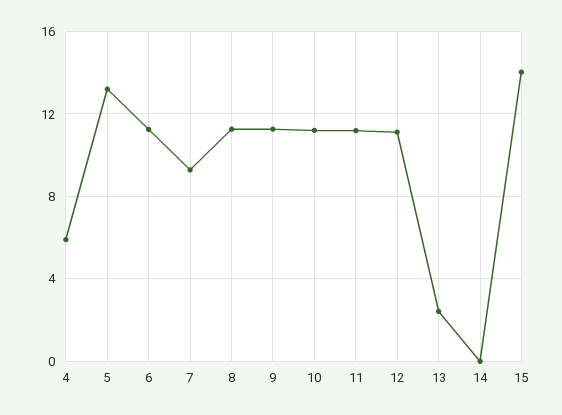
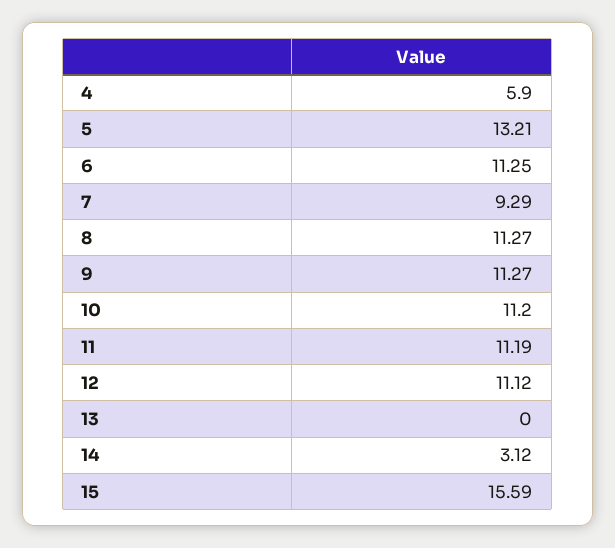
  {
    "4": 5.9,
    "5": 13.21,
    "6": 11.25,
    "7": 9.29,
    "8": 11.27,
    "9": 11.27,
    "10": 11.2,
    "11": 11.19,
    "12": 11.12,
-   "13": 2.5,
+   "13": 0,
-   "14": 0,
+   "14": 3.12,
-   "15": 14
+   "15": 15.59
  }

